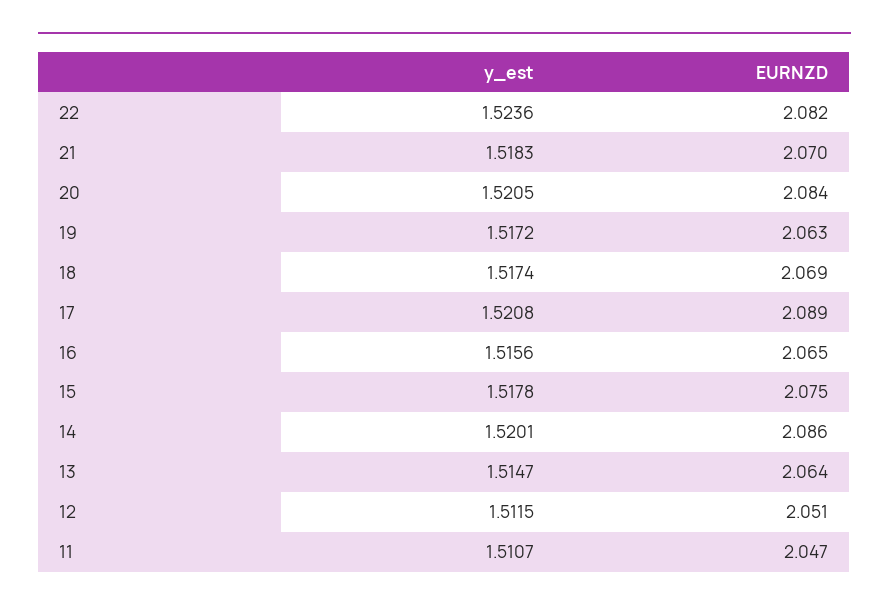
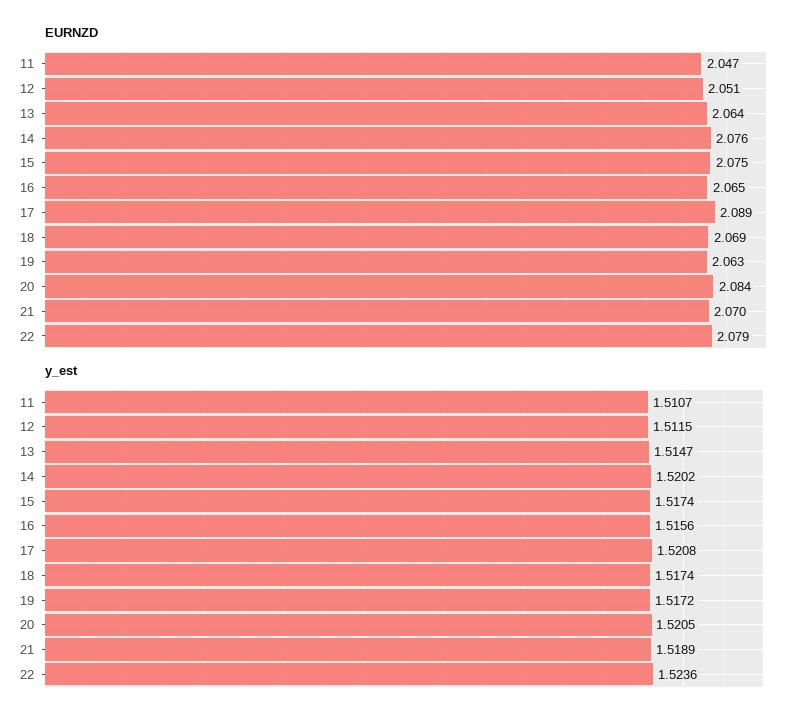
  {
    "y_est": {
      "22": 1.5236,
-     "21": 1.5183,
+     "21": 1.5189,
      "20": 1.5205,
      "19": 1.5172,
      "18": 1.5174,
      "17": 1.5208,
      "16": 1.5156,
-     "15": 1.5178,
+     "15": 1.5174,
-     "14": 1.5201,
+     "14": 1.5202,
      "13": 1.5147,
      "12": 1.5115,
      "11": 1.5107
    },
    "EURNZD": {
-     "22": 2.082,
+     "22": 2.079,
      "21": 2.07,
      "20": 2.084,
      "19": 2.063,
      "18": 2.069,
      "17": 2.089,
      "16": 2.065,
      "15": 2.075,
-     "14": 2.086,
+     "14": 2.076,
      "13": 2.064,
      "12": 2.051,
      "11": 2.047
    }
  }

